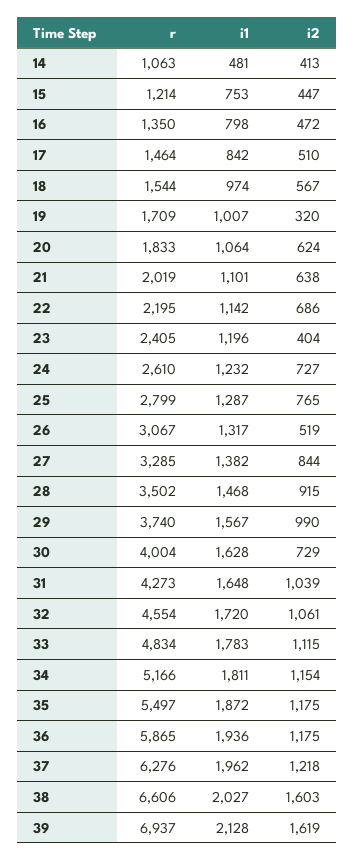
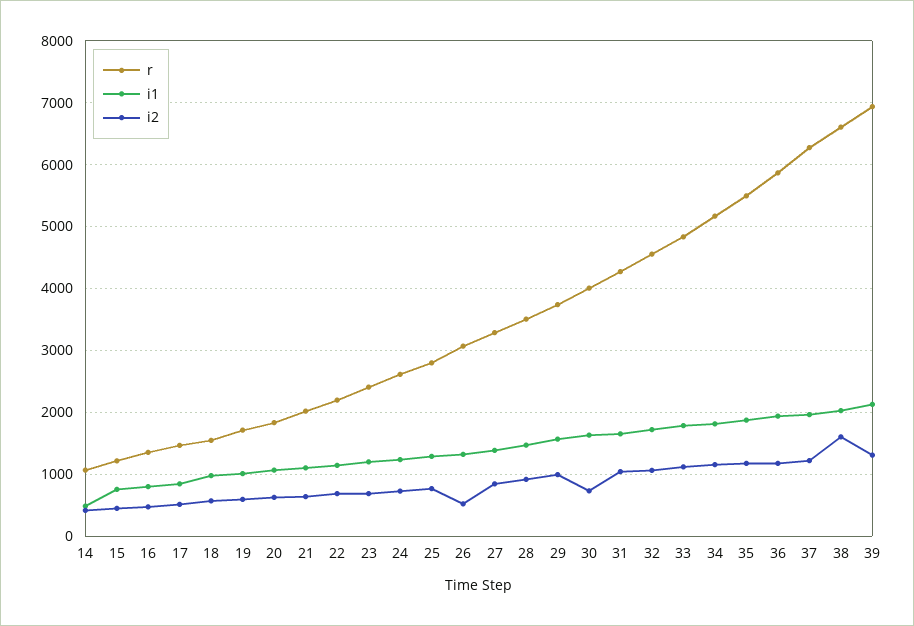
  {
    "r": {
      "14": 1063,
      "15": 1214,
      "16": 1350,
      "17": 1464,
      "18": 1544,
      "19": 1709,
      "20": 1833,
      "21": 2019,
      "22": 2195,
      "23": 2405,
      "24": 2610,
      "25": 2799,
      "26": 3067,
      "27": 3285,
      "28": 3502,
      "29": 3740,
      "30": 4004,
      "31": 4273,
      "32": 4554,
      "33": 4834,
      "34": 5166,
      "35": 5497,
      "36": 5865,
      "37": 6276,
      "38": 6606,
      "39": 6937
    },
    "i1": {
      "14": 481,
      "15": 753,
      "16": 798,
      "17": 842,
      "18": 974,
      "19": 1007,
      "20": 1064,
      "21": 1101,
      "22": 1142,
      "23": 1196,
      "24": 1232,
      "25": 1287,
      "26": 1317,
      "27": 1382,
      "28": 1468,
      "29": 1567,
      "30": 1628,
      "31": 1648,
      "32": 1720,
      "33": 1783,
      "34": 1811,
      "35": 1872,
      "36": 1936,
      "37": 1962,
      "38": 2027,
      "39": 2128
    },
    "i2": {
      "14": 413,
      "15": 447,
      "16": 472,
      "17": 510,
      "18": 567,
-     "19": 320,
+     "19": 600,
      "20": 624,
      "21": 638,
      "22": 686,
-     "23": 404,
+     "23": 700,
      "24": 727,
      "25": 765,
      "26": 519,
      "27": 844,
      "28": 915,
      "29": 990,
      "30": 729,
      "31": 1039,
      "32": 1061,
      "33": 1115,
      "34": 1154,
      "35": 1175,
      "36": 1175,
      "37": 1218,
      "38": 1603,
-     "39": 1619
+     "39": 1300
    }
  }

